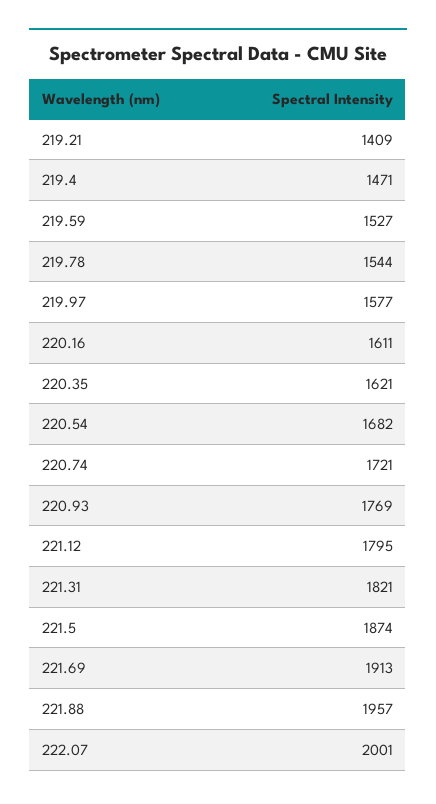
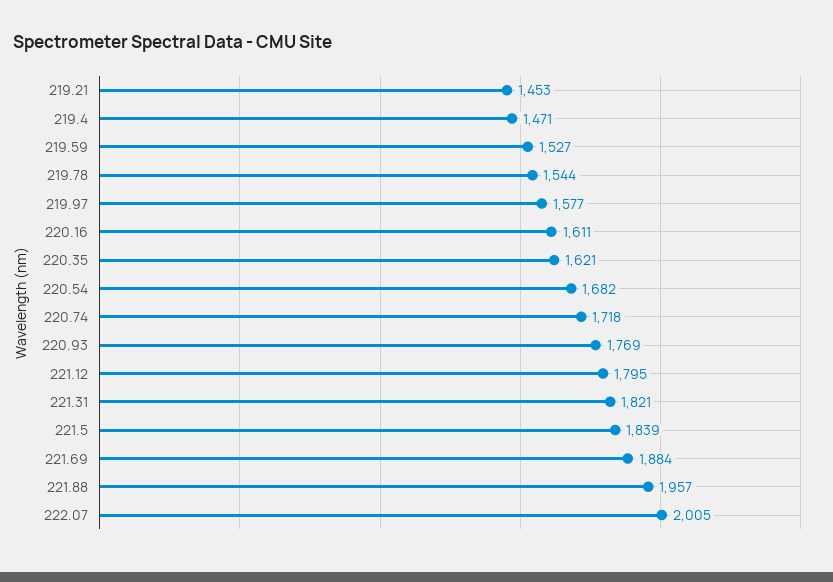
  {
-   "219.21": 1409,
+   "219.21": 1453,
    "219.4": 1471,
    "219.59": 1527,
    "219.78": 1544,
    "219.97": 1577,
    "220.16": 1611,
    "220.35": 1621,
    "220.54": 1682,
-   "220.74": 1721,
+   "220.74": 1718,
    "220.93": 1769,
    "221.12": 1795,
    "221.31": 1821,
-   "221.5": 1874,
+   "221.5": 1839,
-   "221.69": 1913,
+   "221.69": 1884,
    "221.88": 1957,
-   "222.07": 2001
+   "222.07": 2005
  }

